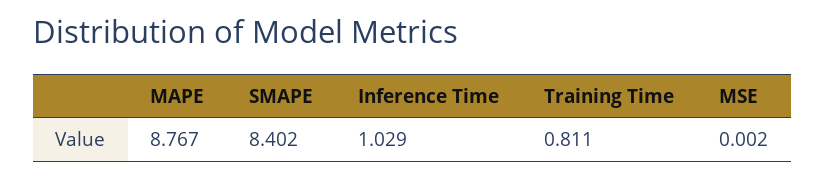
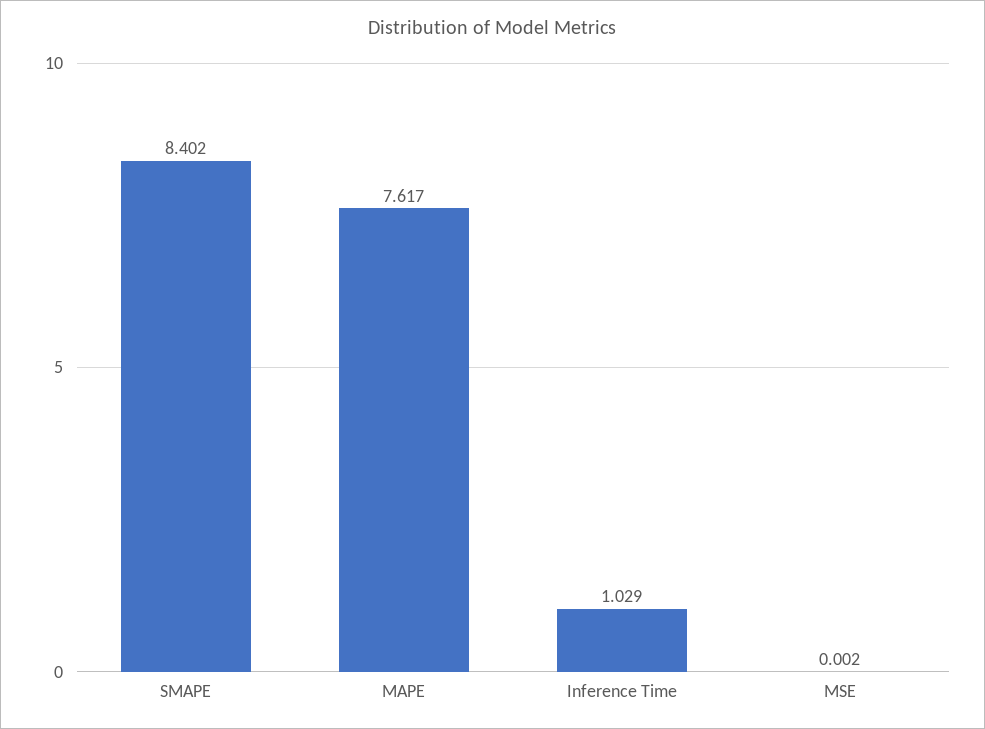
  {
-   "MAPE": 8.767,
+   "MAPE": 7.617,
    "SMAPE": 8.402,
    "Inference Time": 1.029,
-   "Training Time": 0.811,
    "MSE": 0.002
  }

